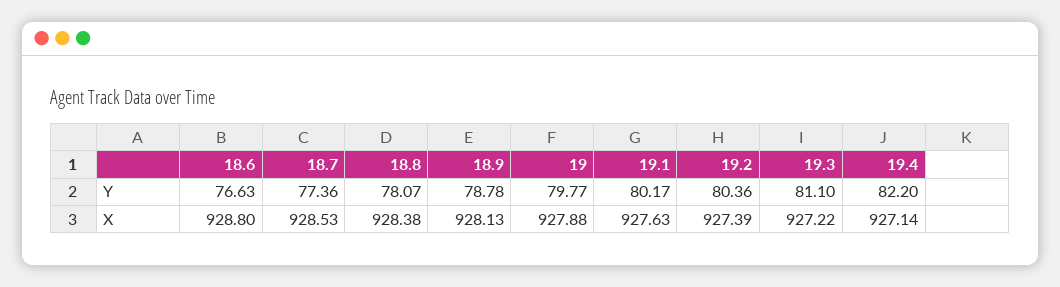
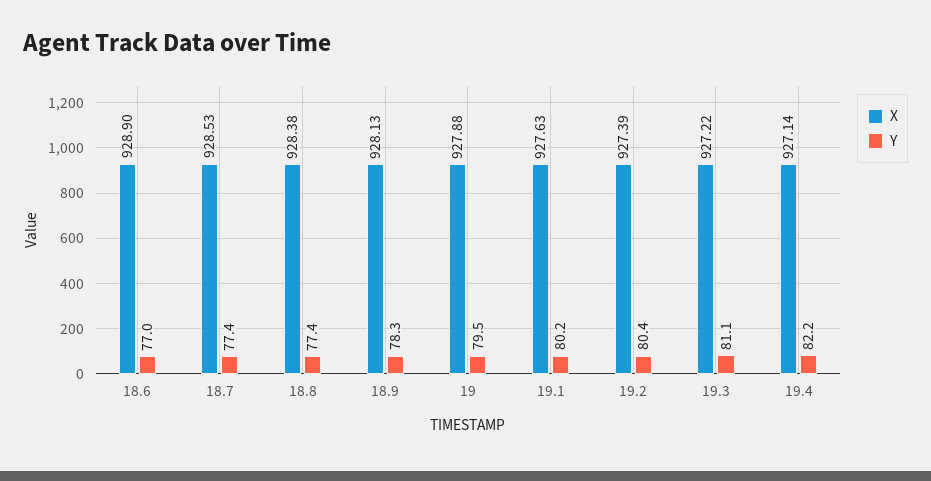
  {
    "Y": {
-     "18.6": 76.63,
+     "18.6": 77,
      "18.7": 77.36,
-     "18.8": 78.07,
+     "18.8": 77.4,
-     "18.9": 78.78,
+     "18.9": 78.3,
-     "19": 79.77,
+     "19": 79.5,
      "19.1": 80.17,
      "19.2": 80.36,
      "19.3": 81.1,
      "19.4": 82.2
    },
    "X": {
-     "18.6": 928.8,
+     "18.6": 928.9,
      "18.7": 928.53,
      "18.8": 928.38,
      "18.9": 928.13,
      "19": 927.88,
      "19.1": 927.63,
      "19.2": 927.39,
      "19.3": 927.22,
      "19.4": 927.14
    }
  }

